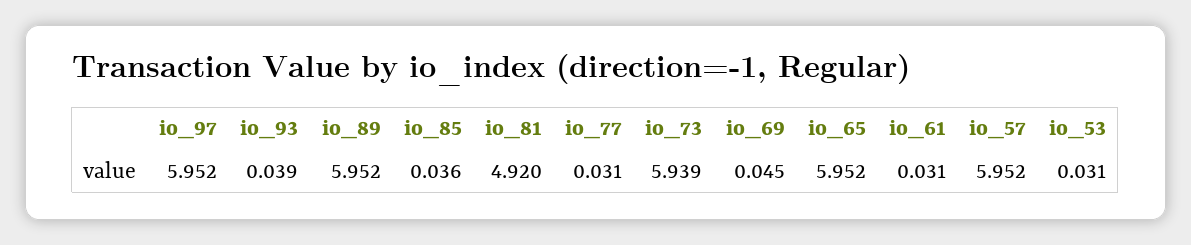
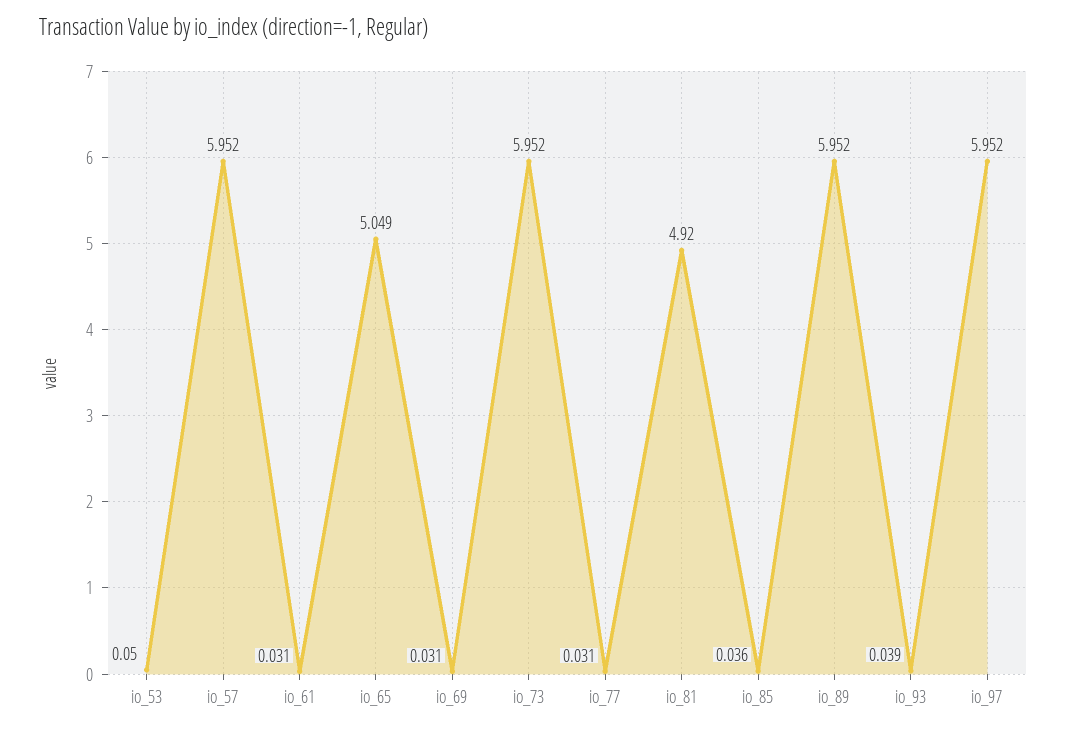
  {
    "io_97": 5.952,
    "io_93": 0.039,
    "io_89": 5.952,
    "io_85": 0.036,
    "io_81": 4.92,
    "io_77": 0.031,
-   "io_73": 5.939,
+   "io_73": 5.952,
-   "io_69": 0.045,
+   "io_69": 0.031,
-   "io_65": 5.952,
+   "io_65": 5.049,
    "io_61": 0.031,
    "io_57": 5.952,
-   "io_53": 0.031
+   "io_53": 0.05
  }

